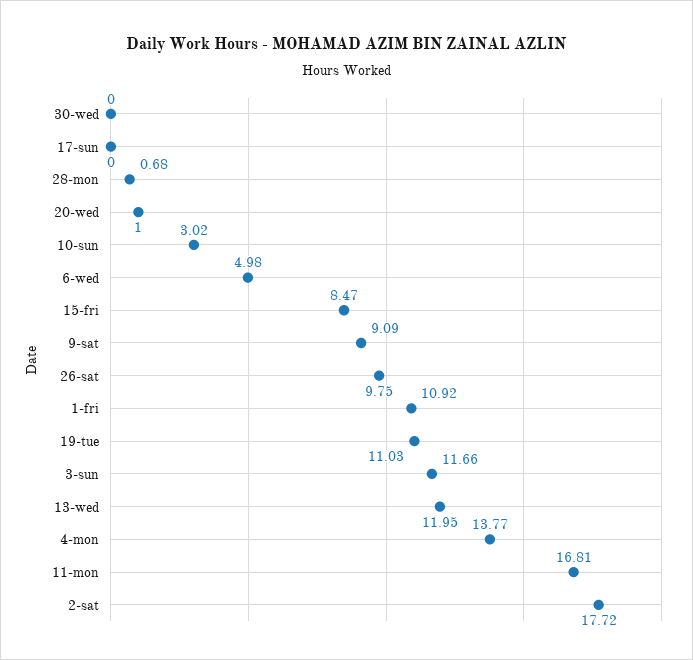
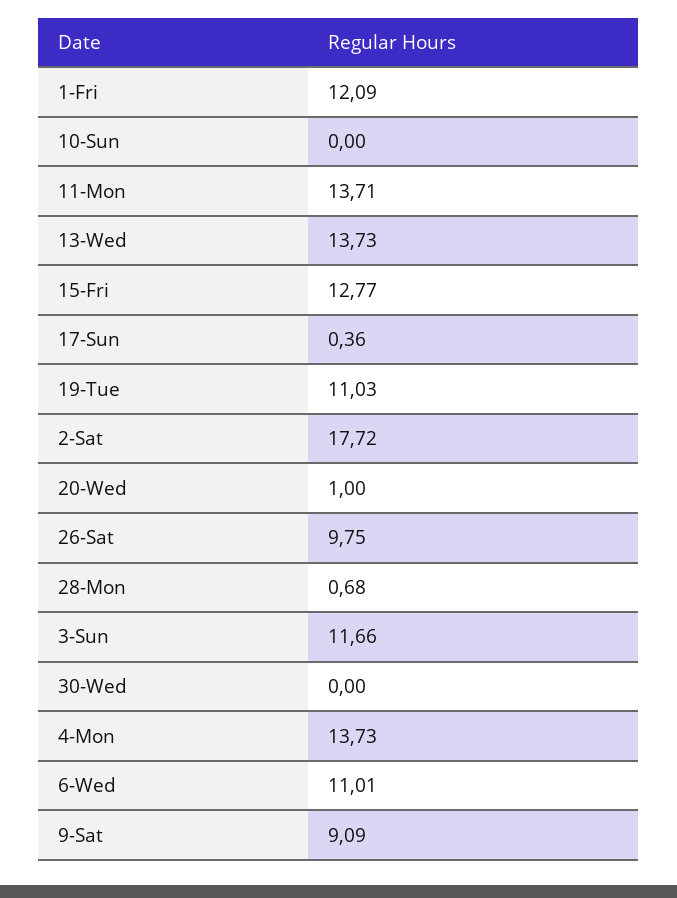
  {
    "30-wed": 0,
-   "17-sun": 0,
+   "17-sun": 0.36,
    "28-mon": 0.68,
    "20-wed": 1,
-   "10-sun": 3.02,
+   "10-sun": 0,
-   "6-wed": 4.98,
+   "6-wed": 11.01,
-   "15-fri": 8.47,
+   "15-fri": 12.77,
    "9-sat": 9.09,
    "26-sat": 9.75,
-   "1-fri": 10.92,
+   "1-fri": 12.09,
    "19-tue": 11.03,
    "3-sun": 11.66,
-   "13-wed": 11.95,
+   "13-wed": 13.73,
-   "4-mon": 13.77,
+   "4-mon": 13.73,
-   "11-mon": 16.81,
+   "11-mon": 13.71,
    "2-sat": 17.72
  }

